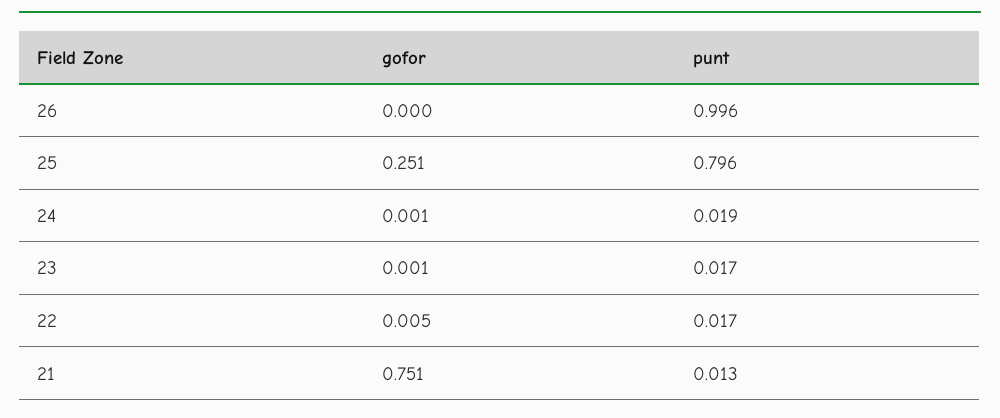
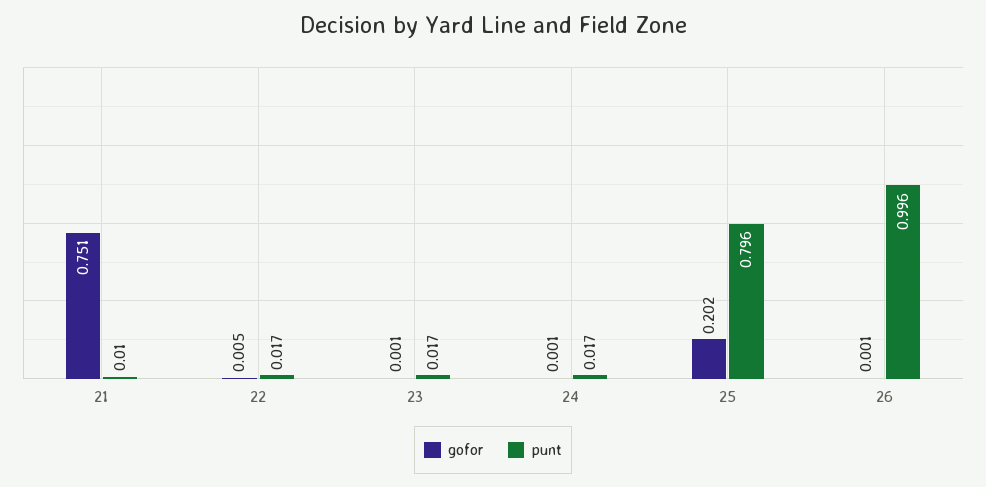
  {
    "gofor": {
-     "26": 0,
+     "26": 0.001,
-     "25": 0.251,
+     "25": 0.202,
      "24": 0.001,
      "23": 0.001,
      "22": 0.005,
      "21": 0.751
    },
    "punt": {
      "26": 0.996,
      "25": 0.796,
-     "24": 0.019,
+     "24": 0.017,
      "23": 0.017,
      "22": 0.017,
-     "21": 0.013
+     "21": 0.01
    }
  }

